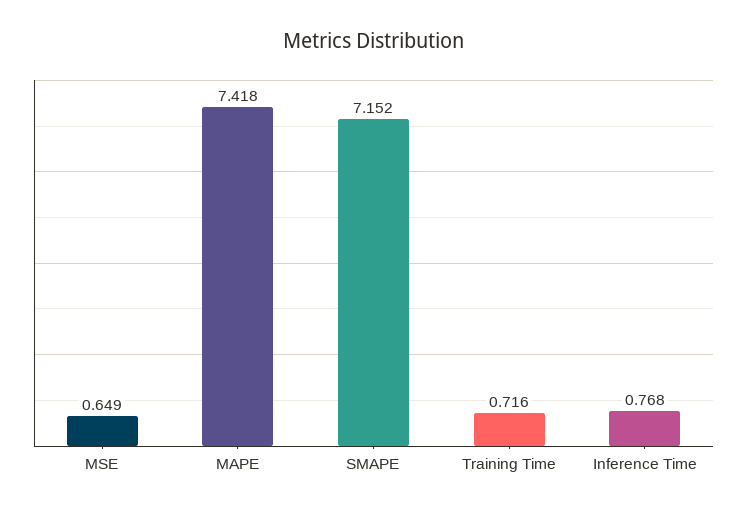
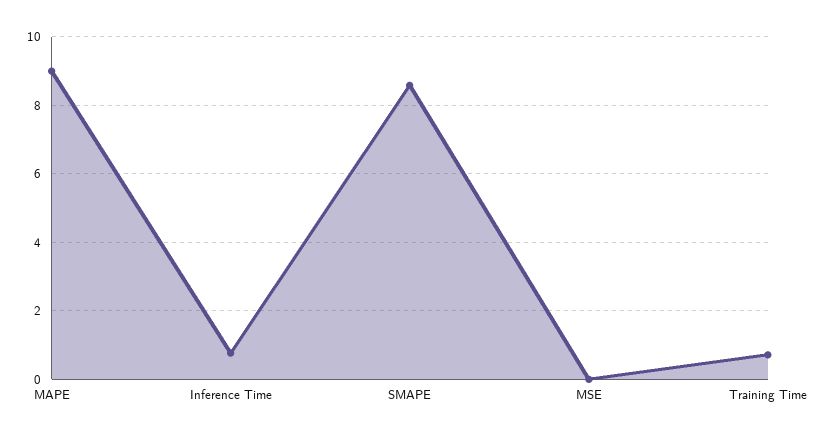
  {
-   "MSE": 0.649,
+   "MSE": 0,
-   "MAPE": 7.418,
+   "MAPE": 9,
-   "SMAPE": 7.152,
+   "SMAPE": 8.6,
    "Training Time": 0.716,
    "Inference Time": 0.768
  }

